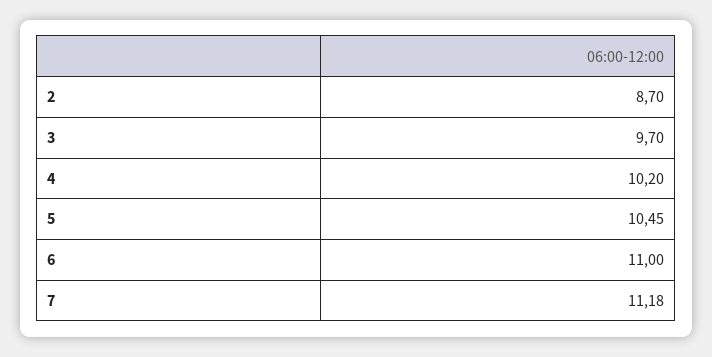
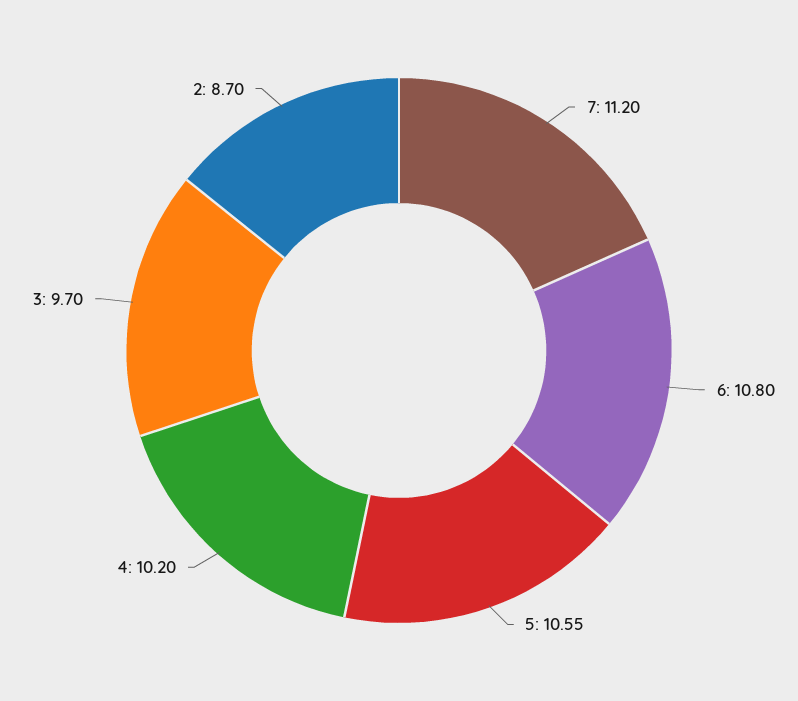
  {
    "2": 8.7,
    "3": 9.7,
    "4": 10.2,
-   "5": 10.45,
+   "5": 10.55,
-   "6": 11,
+   "6": 10.8,
-   "7": 11.18
+   "7": 11.2
  }

